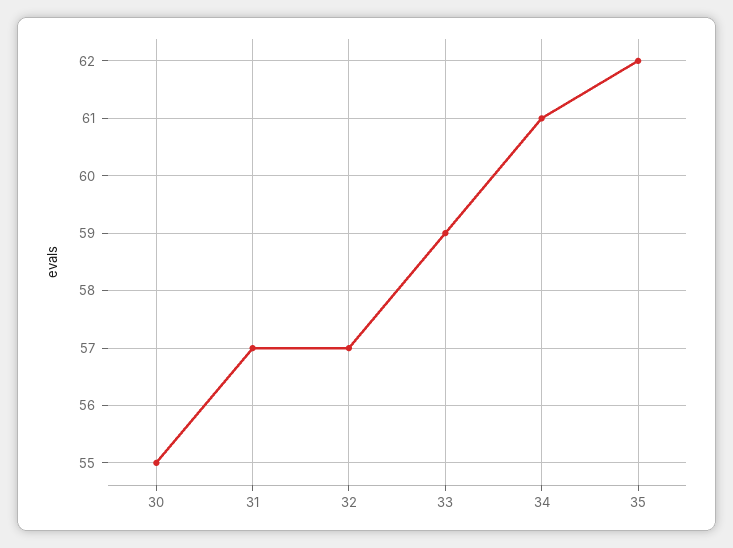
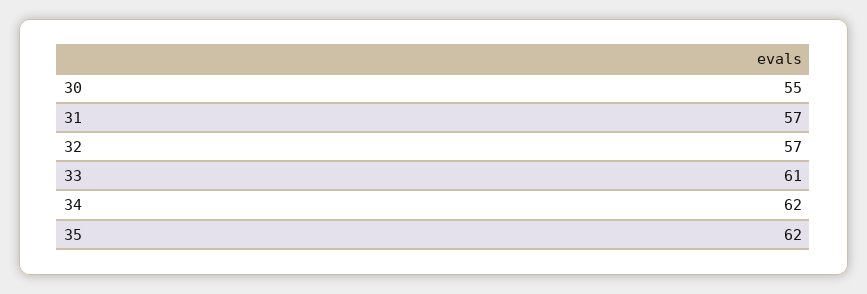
  {
    "30": 55,
    "31": 57,
    "32": 57,
-   "33": 59,
+   "33": 61,
-   "34": 61,
+   "34": 62,
    "35": 62
  }

